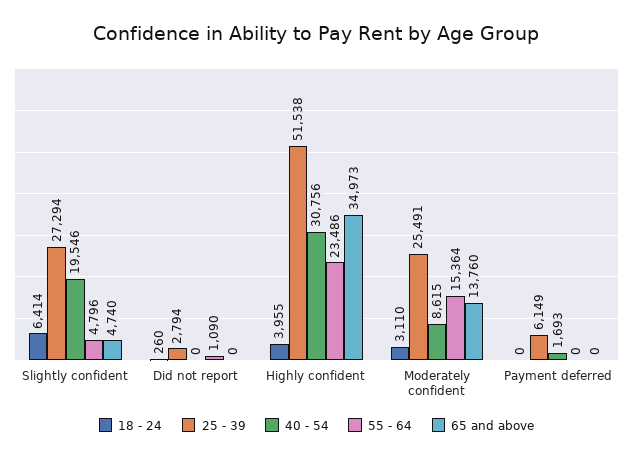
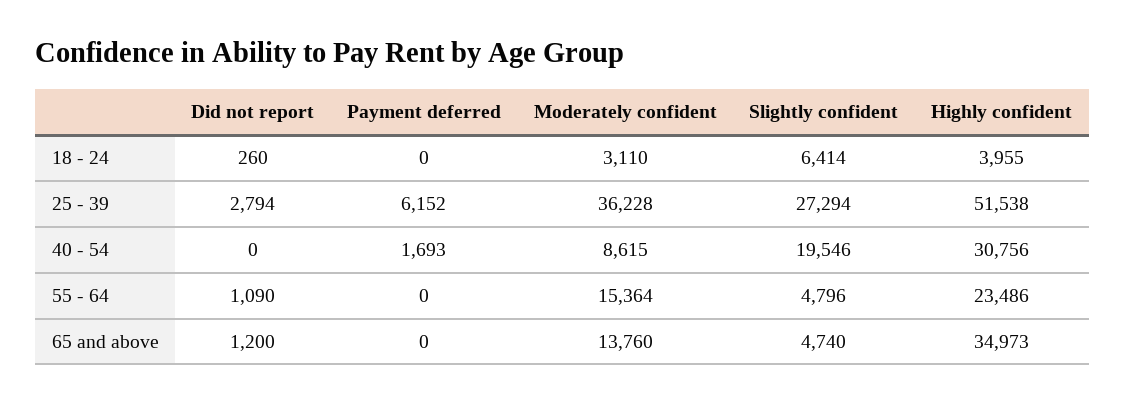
  {
    "18 - 24": {
      "Slightly confident": 6414,
      "Did not report": 260,
      "Highly confident": 3955,
      "Moderately confident": 3110,
      "Payment deferred": 0
    },
    "25 - 39": {
      "Slightly confident": 27294,
      "Did not report": 2794,
      "Highly confident": 51538,
-     "Moderately confident": 25491,
+     "Moderately confident": 36228,
-     "Payment deferred": 6149
+     "Payment deferred": 6152
    },
    "40 - 54": {
      "Slightly confident": 19546,
      "Did not report": 0,
      "Highly confident": 30756,
      "Moderately confident": 8615,
      "Payment deferred": 1693
    },
    "55 - 64": {
      "Slightly confident": 4796,
      "Did not report": 1090,
      "Highly confident": 23486,
      "Moderately confident": 15364,
      "Payment deferred": 0
    },
    "65 and above": {
      "Slightly confident": 4740,
-     "Did not report": 0,
+     "Did not report": 1200,
      "Highly confident": 34973,
      "Moderately confident": 13760,
      "Payment deferred": 0
    }
  }

